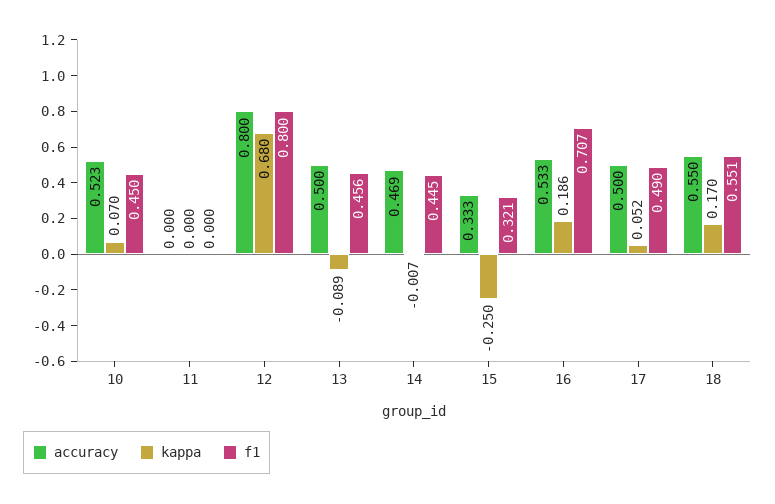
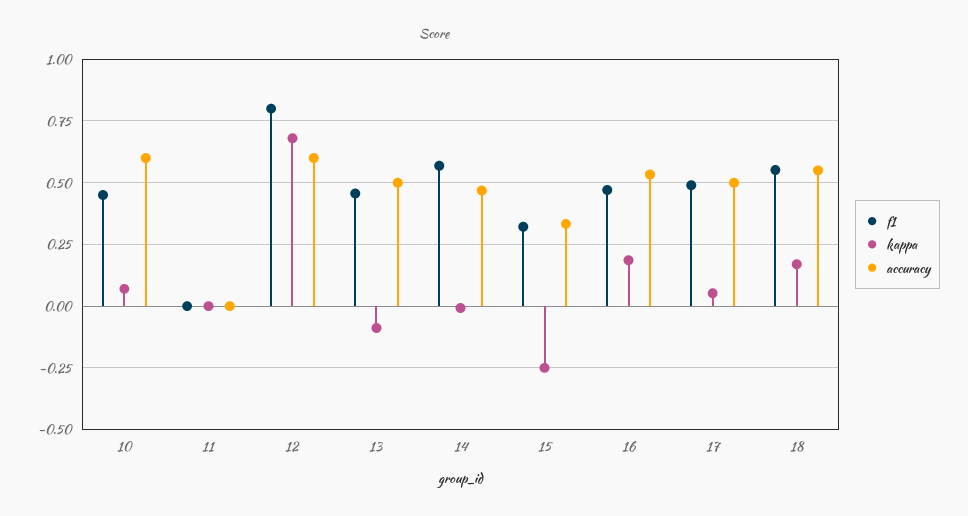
  {
    "accuracy": {
-     "10": 0.523,
+     "10": 0.6,
      "11": 0,
-     "12": 0.8,
+     "12": 0.6,
      "13": 0.5,
      "14": 0.469,
      "15": 0.333,
      "16": 0.533,
      "17": 0.5,
      "18": 0.55
    },
    "kappa": {
      "10": 0.07,
      "11": 0,
      "12": 0.68,
      "13": -0.089,
      "14": -0.007,
      "15": -0.25,
      "16": 0.186,
      "17": 0.052,
      "18": 0.17
    },
    "f1": {
      "10": 0.45,
      "11": 0,
      "12": 0.8,
      "13": 0.456,
-     "14": 0.445,
+     "14": 0.575,
      "15": 0.321,
-     "16": 0.707,
+     "16": 0.475,
      "17": 0.49,
      "18": 0.551
    }
  }

